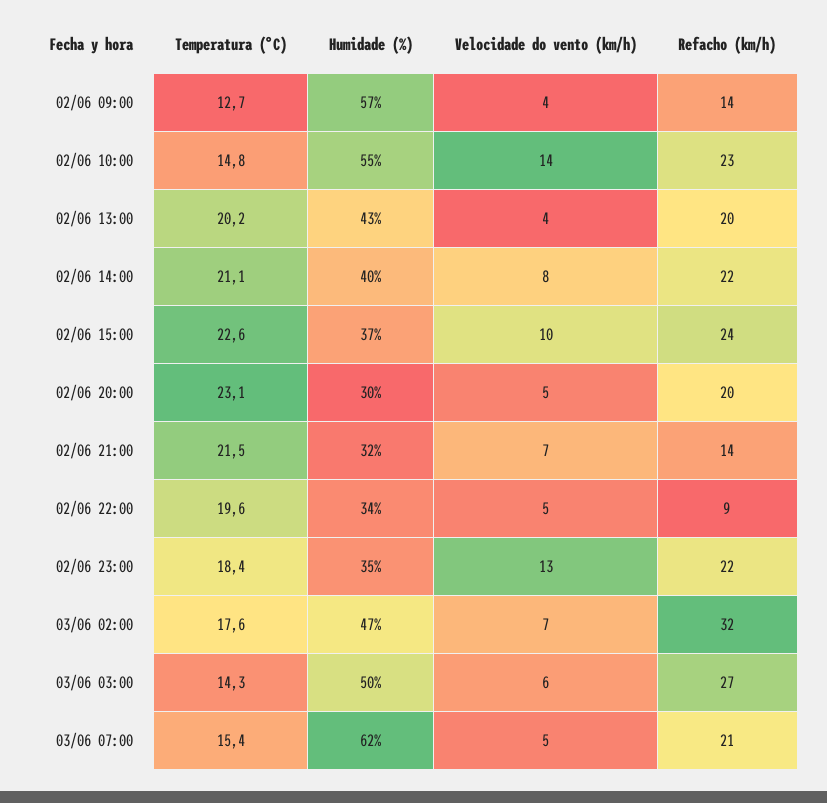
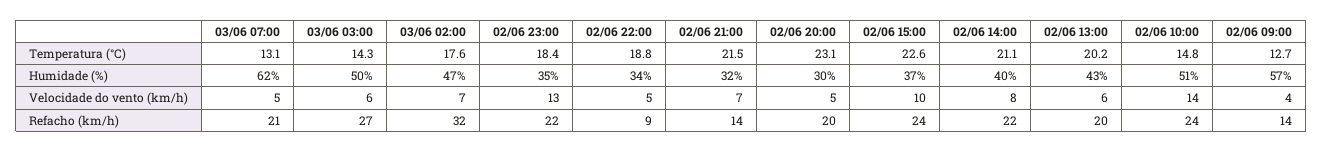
  {
    "Temperatura (°C)": {
      "02/06 09:00": 12.7,
      "02/06 10:00": 14.8,
      "02/06 13:00": 20.2,
      "02/06 14:00": 21.1,
      "02/06 15:00": 22.6,
      "02/06 20:00": 23.1,
      "02/06 21:00": 21.5,
-     "02/06 22:00": 19.6,
+     "02/06 22:00": 18.8,
      "02/06 23:00": 18.4,
      "03/06 02:00": 17.6,
      "03/06 03:00": 14.3,
-     "03/06 07:00": 15.4
+     "03/06 07:00": 13.1
    },
    "Humidade (%)": {
      "02/06 09:00": 57,
-     "02/06 10:00": 55,
+     "02/06 10:00": 51,
      "02/06 13:00": 43,
      "02/06 14:00": 40,
      "02/06 15:00": 37,
      "02/06 20:00": 30,
      "02/06 21:00": 32,
      "02/06 22:00": 34,
      "02/06 23:00": 35,
      "03/06 02:00": 47,
      "03/06 03:00": 50,
      "03/06 07:00": 62
    },
    "Velocidade do vento (km/h)": {
      "02/06 09:00": 4,
      "02/06 10:00": 14,
-     "02/06 13:00": 4,
+     "02/06 13:00": 6,
      "02/06 14:00": 8,
      "02/06 15:00": 10,
      "02/06 20:00": 5,
      "02/06 21:00": 7,
      "02/06 22:00": 5,
      "02/06 23:00": 13,
      "03/06 02:00": 7,
      "03/06 03:00": 6,
      "03/06 07:00": 5
    },
    "Refacho (km/h)": {
      "02/06 09:00": 14,
-     "02/06 10:00": 23,
+     "02/06 10:00": 24,
      "02/06 13:00": 20,
      "02/06 14:00": 22,
      "02/06 15:00": 24,
      "02/06 20:00": 20,
      "02/06 21:00": 14,
      "02/06 22:00": 9,
      "02/06 23:00": 22,
      "03/06 02:00": 32,
      "03/06 03:00": 27,
      "03/06 07:00": 21
    }
  }

